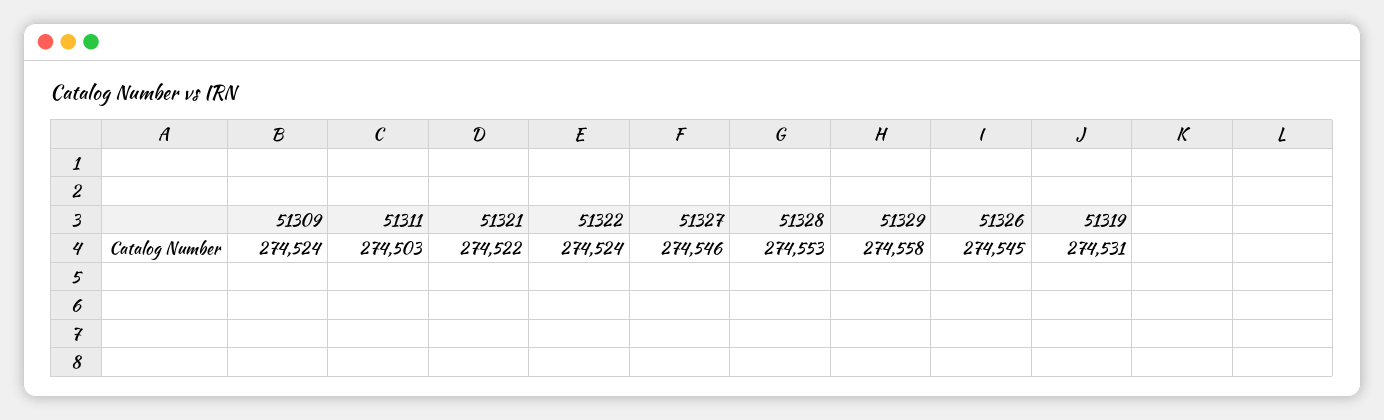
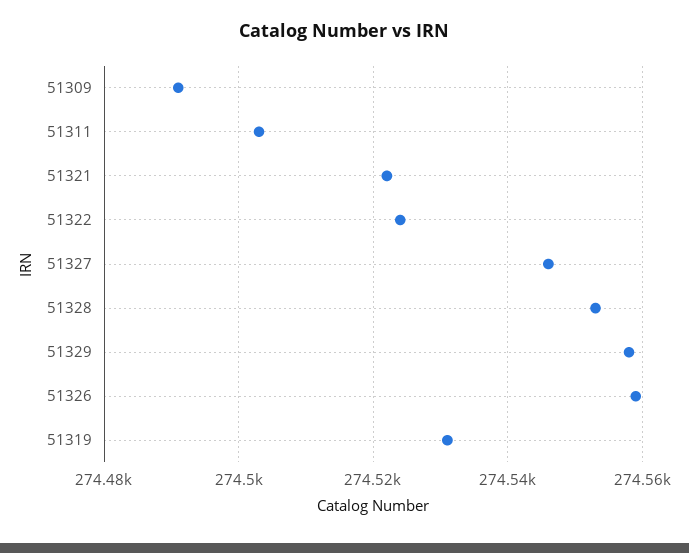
  {
-   "51309": 274524,
+   "51309": 274490,
    "51311": 274503,
    "51321": 274522,
    "51322": 274524,
    "51327": 274546,
    "51328": 274553,
    "51329": 274558,
-   "51326": 274545,
+   "51326": 274560,
    "51319": 274531
  }

